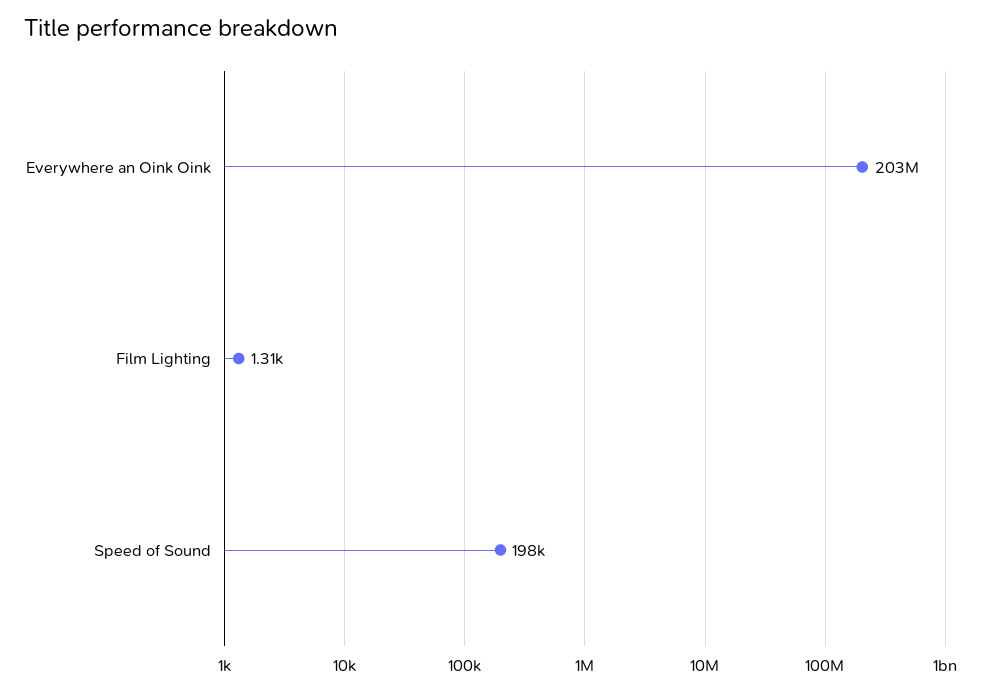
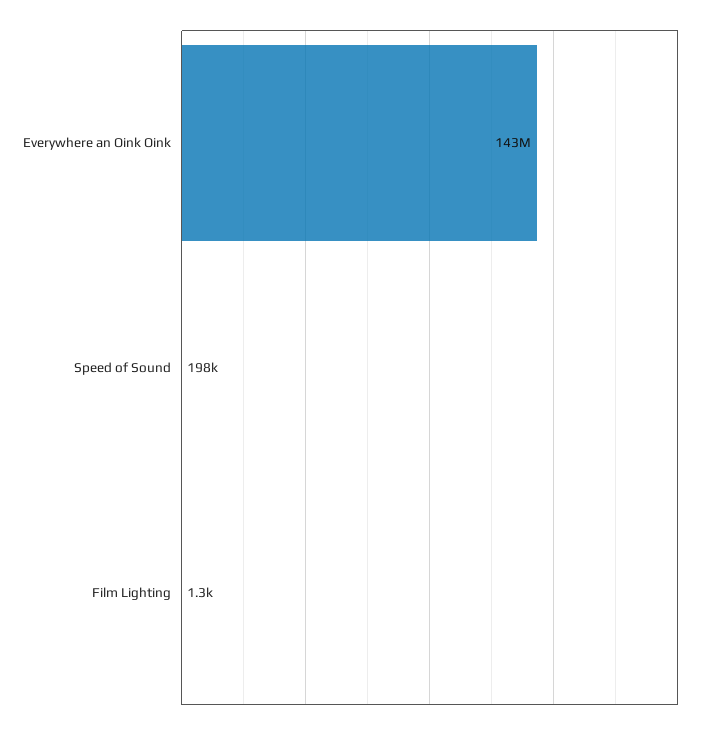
  {
-   "Everywhere an Oink Oink": 203000000,
+   "Everywhere an Oink Oink": 143000000,
    "Film Lighting": 1310,
    "Speed of Sound": 198000
  }

